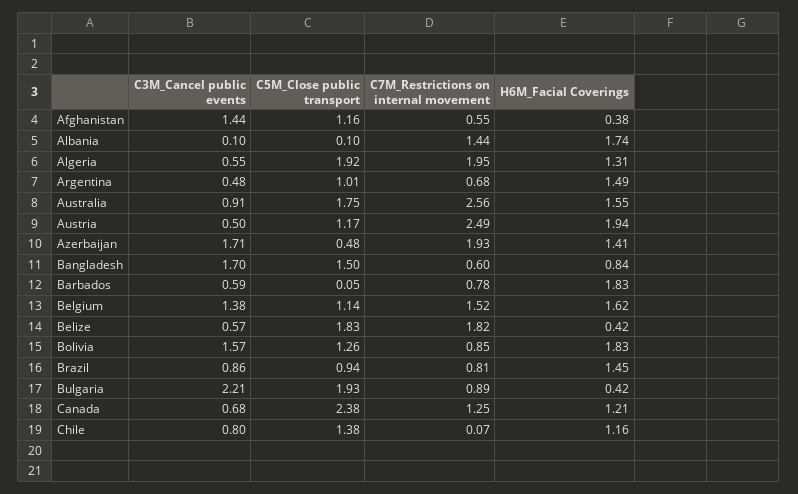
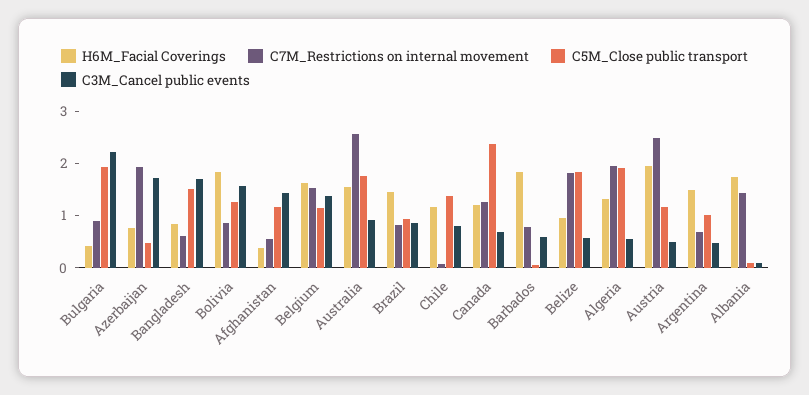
  {
    "C3M_Cancel public events": {
      "Afghanistan": 1.44,
      "Albania": 0.1,
      "Algeria": 0.55,
      "Argentina": 0.48,
      "Australia": 0.91,
      "Austria": 0.5,
      "Azerbaijan": 1.71,
      "Bangladesh": 1.7,
      "Barbados": 0.59,
      "Belgium": 1.38,
      "Belize": 0.57,
      "Bolivia": 1.57,
      "Brazil": 0.86,
      "Bulgaria": 2.21,
      "Canada": 0.68,
      "Chile": 0.8
    },
    "C5M_Close public transport": {
      "Afghanistan": 1.16,
      "Albania": 0.1,
      "Algeria": 1.92,
      "Argentina": 1.01,
      "Australia": 1.75,
      "Austria": 1.17,
      "Azerbaijan": 0.48,
      "Bangladesh": 1.5,
      "Barbados": 0.05,
      "Belgium": 1.14,
      "Belize": 1.83,
      "Bolivia": 1.26,
      "Brazil": 0.94,
      "Bulgaria": 1.93,
      "Canada": 2.38,
      "Chile": 1.38
    },
    "C7M_Restrictions on internal movement": {
      "Afghanistan": 0.55,
      "Albania": 1.44,
      "Algeria": 1.95,
      "Argentina": 0.68,
      "Australia": 2.56,
      "Austria": 2.49,
      "Azerbaijan": 1.93,
      "Bangladesh": 0.6,
      "Barbados": 0.78,
      "Belgium": 1.52,
      "Belize": 1.82,
      "Bolivia": 0.85,
      "Brazil": 0.81,
      "Bulgaria": 0.89,
      "Canada": 1.25,
      "Chile": 0.07
    },
    "H6M_Facial Coverings": {
      "Afghanistan": 0.38,
      "Albania": 1.74,
      "Algeria": 1.31,
      "Argentina": 1.49,
      "Australia": 1.55,
      "Austria": 1.94,
-     "Azerbaijan": 1.41,
+     "Azerbaijan": 0.8,
      "Bangladesh": 0.84,
      "Barbados": 1.83,
      "Belgium": 1.62,
-     "Belize": 0.42,
+     "Belize": 1,
      "Bolivia": 1.83,
      "Brazil": 1.45,
      "Bulgaria": 0.42,
      "Canada": 1.21,
      "Chile": 1.16
    }
  }

